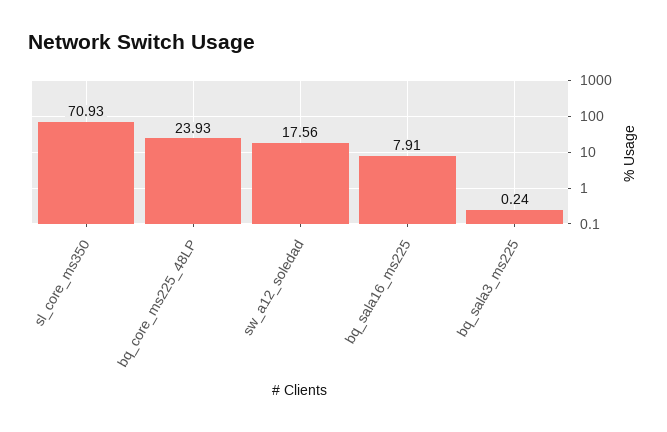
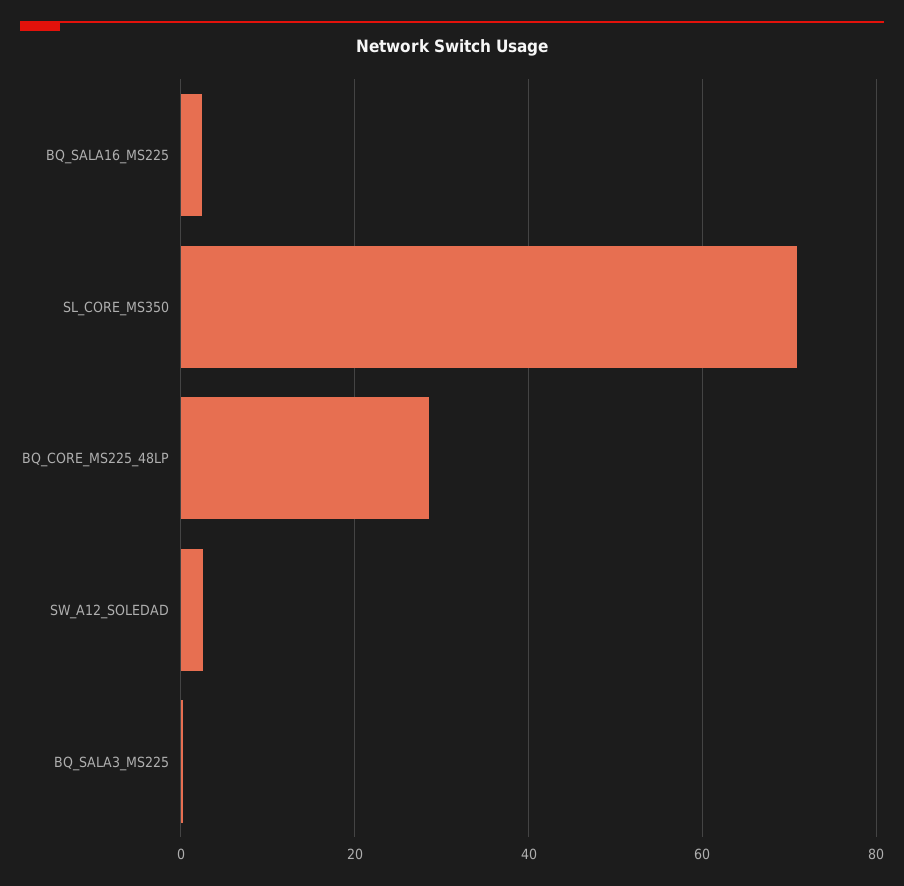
  {
    "sl_core_ms350": 70.93,
-   "bq_core_ms225_48LP": 23.93,
+   "bq_core_ms225_48LP": 28,
-   "sw_a12_soledad": 17.56,
+   "sw_a12_soledad": 2,
-   "bq_sala16_ms225": 7.91,
+   "bq_sala16_ms225": 2,
    "bq_sala3_ms225": 0.24
  }

